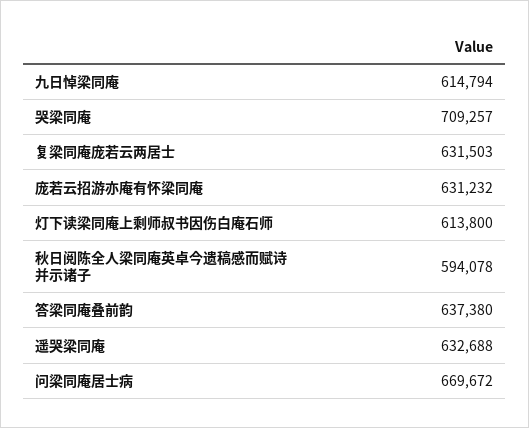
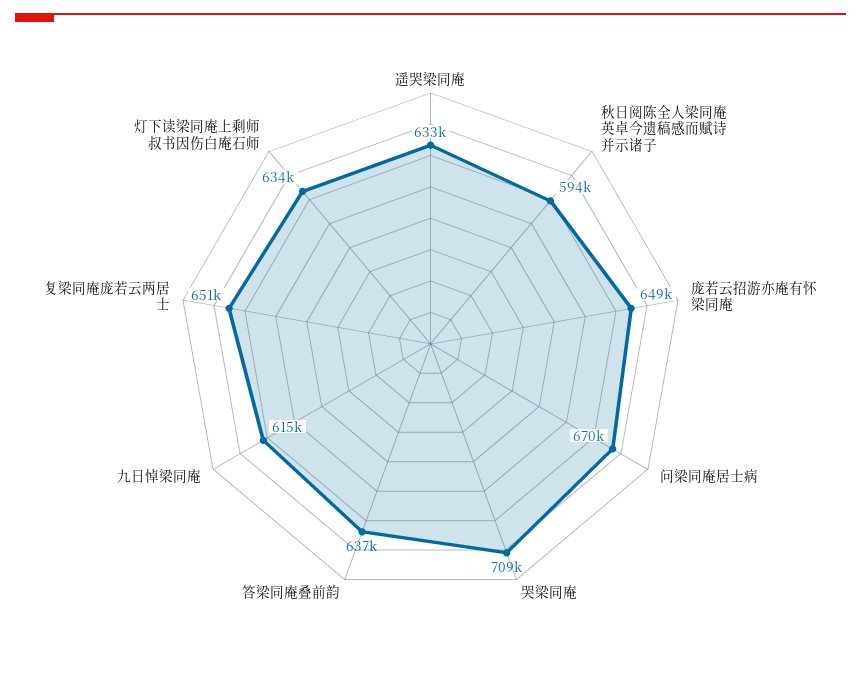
  {
    "九日悼梁同庵": 614794,
    "哭梁同庵": 709257,
-   "复梁同庵庞若云两居士": 631503,
+   "复梁同庵庞若云两居士": 651000,
-   "庞若云招游亦庵有怀梁同庵": 631232,
+   "庞若云招游亦庵有怀梁同庵": 649000,
-   "灯下读梁同庵上剩师叔书因伤白庵石师": 613800,
+   "灯下读梁同庵上剩师叔书因伤白庵石师": 634000,
    "秋日阅陈全人梁同庵英卓今遗稿感而赋诗并示诸子": 594078,
    "答梁同庵叠前韵": 637380,
    "遥哭梁同庵": 632688,
    "问梁同庵居士病": 669672
  }

